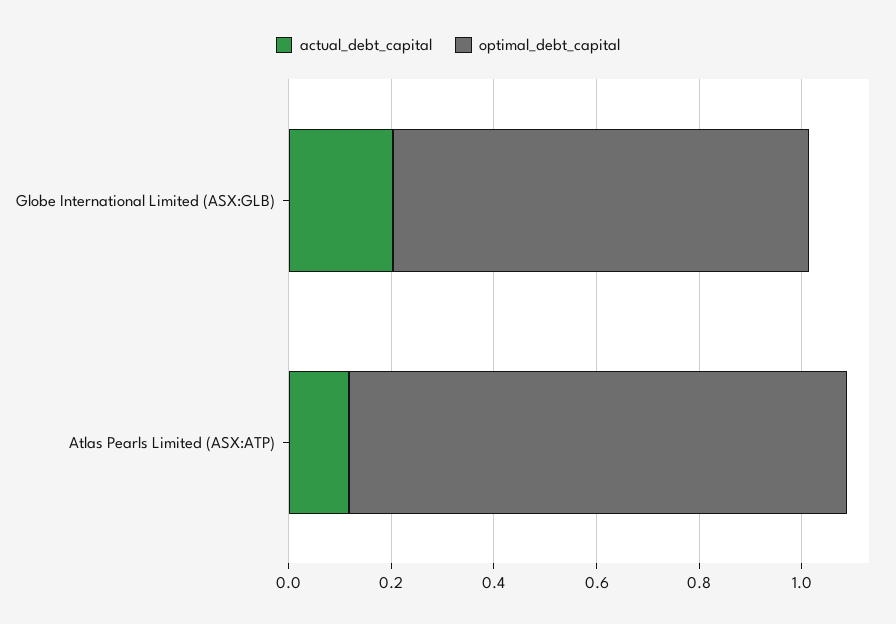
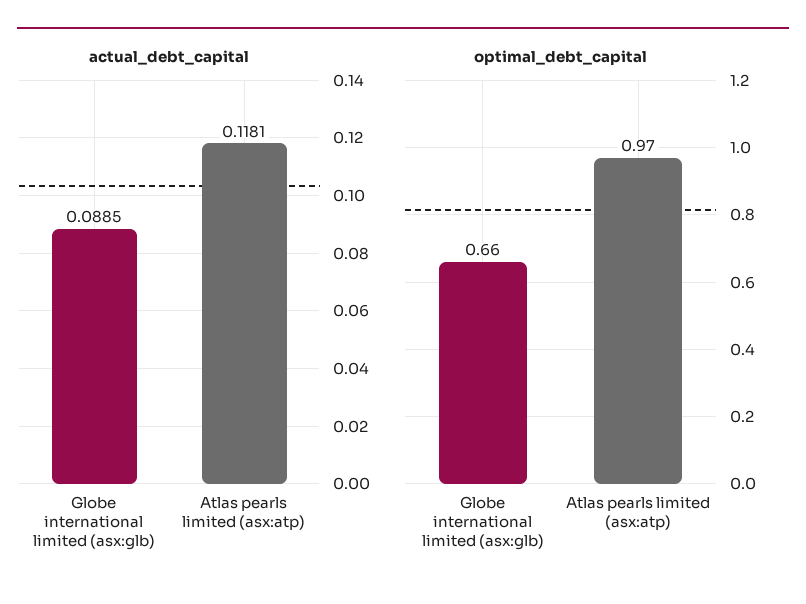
  {
    "actual_debt_capital": {
-     "Globe International Limited (ASX:GLB)": 0.2,
+     "Globe International Limited (ASX:GLB)": 0.0885,
      "Atlas Pearls Limited (ASX:ATP)": 0.1181
    },
    "optimal_debt_capital": {
-     "Globe International Limited (ASX:GLB)": 0.8,
+     "Globe International Limited (ASX:GLB)": 0.66,
      "Atlas Pearls Limited (ASX:ATP)": 0.97
    }
  }

